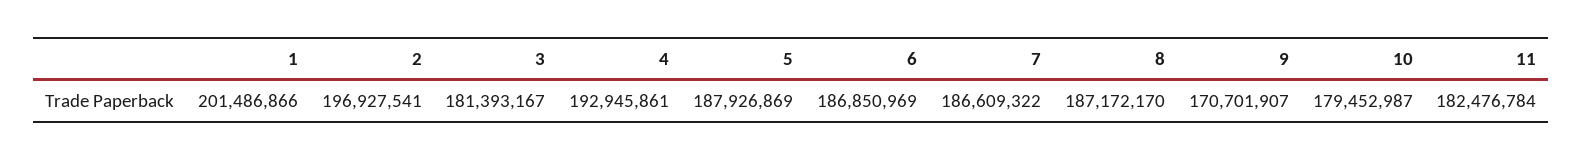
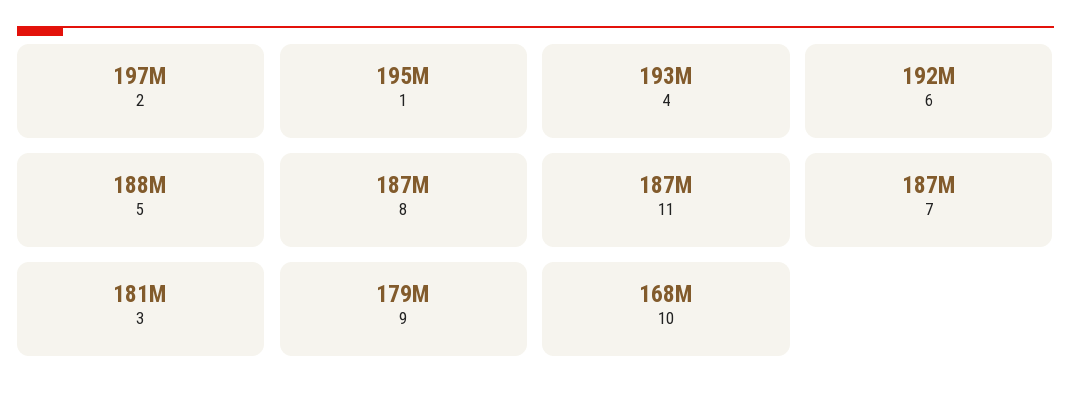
  {
-   "1": 201486866,
+   "1": 195000000,
    "2": 196927541,
    "3": 181393167,
    "4": 192945861,
    "5": 187926869,
-   "6": 186850969,
+   "6": 192000000,
    "7": 186609322,
    "8": 187172170,
-   "9": 170701907,
+   "9": 179000000,
-   "10": 179452987,
+   "10": 168000000,
-   "11": 182476784
+   "11": 187000000
  }

